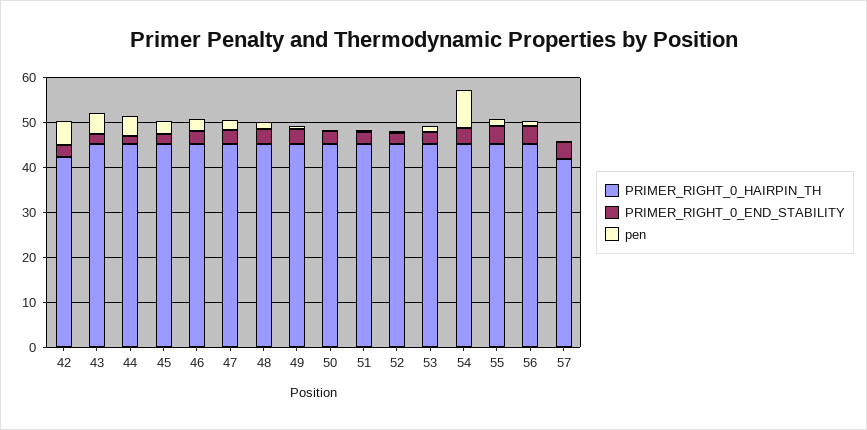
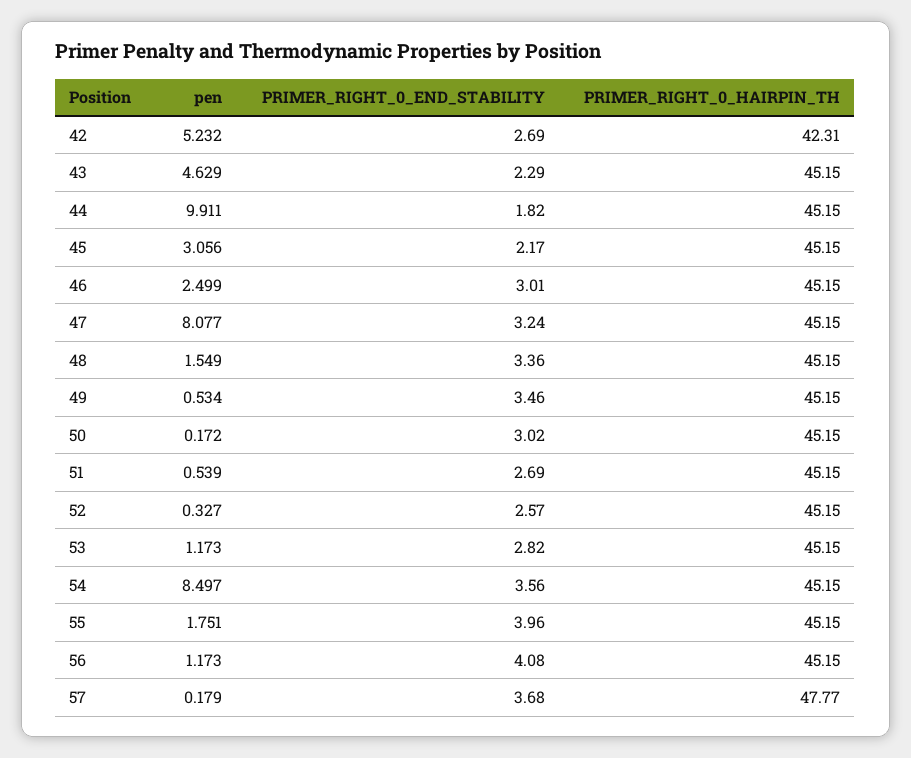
  {
    "PRIMER_RIGHT_0_HAIRPIN_TH": {
      "42": 42.31,
      "43": 45.15,
      "44": 45.15,
      "45": 45.15,
      "46": 45.15,
      "47": 45.15,
      "48": 45.15,
      "49": 45.15,
      "50": 45.15,
      "51": 45.15,
      "52": 45.15,
      "53": 45.15,
      "54": 45.15,
      "55": 45.15,
      "56": 45.15,
-     "57": 42
+     "57": 47.77
    },
    "PRIMER_RIGHT_0_END_STABILITY": {
      "42": 2.69,
      "43": 2.29,
      "44": 1.82,
      "45": 2.17,
      "46": 3.01,
      "47": 3.24,
      "48": 3.36,
      "49": 3.46,
      "50": 3.02,
      "51": 2.69,
      "52": 2.57,
      "53": 2.82,
      "54": 3.56,
      "55": 3.96,
      "56": 4.08,
      "57": 3.68
    },
    "pen": {
      "42": 5.232,
      "43": 4.629,
-     "44": 4,
+     "44": 9.911,
      "45": 3.056,
      "46": 2.499,
-     "47": 2,
+     "47": 8.077,
      "48": 1.549,
      "49": 0.534,
      "50": 0.172,
      "51": 0.539,
      "52": 0.327,
      "53": 1.173,
      "54": 8.497,
      "55": 1.751,
      "56": 1.173,
      "57": 0.179
    }
  }

